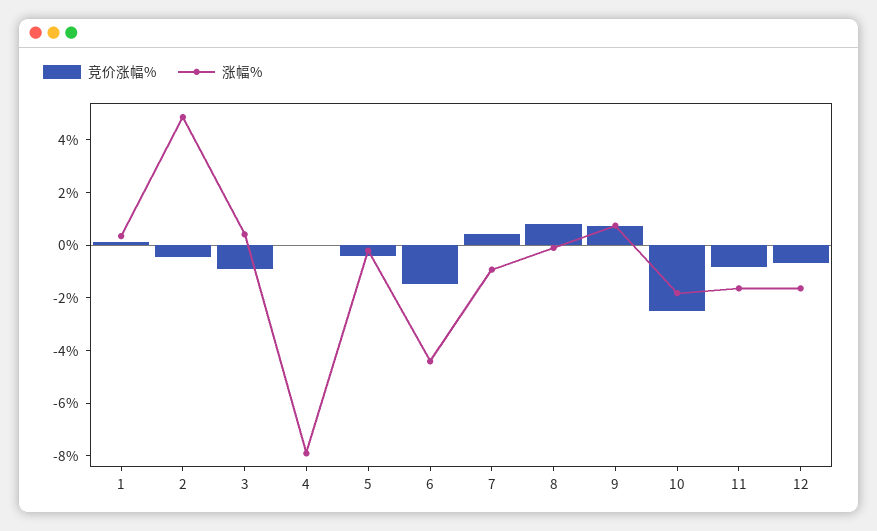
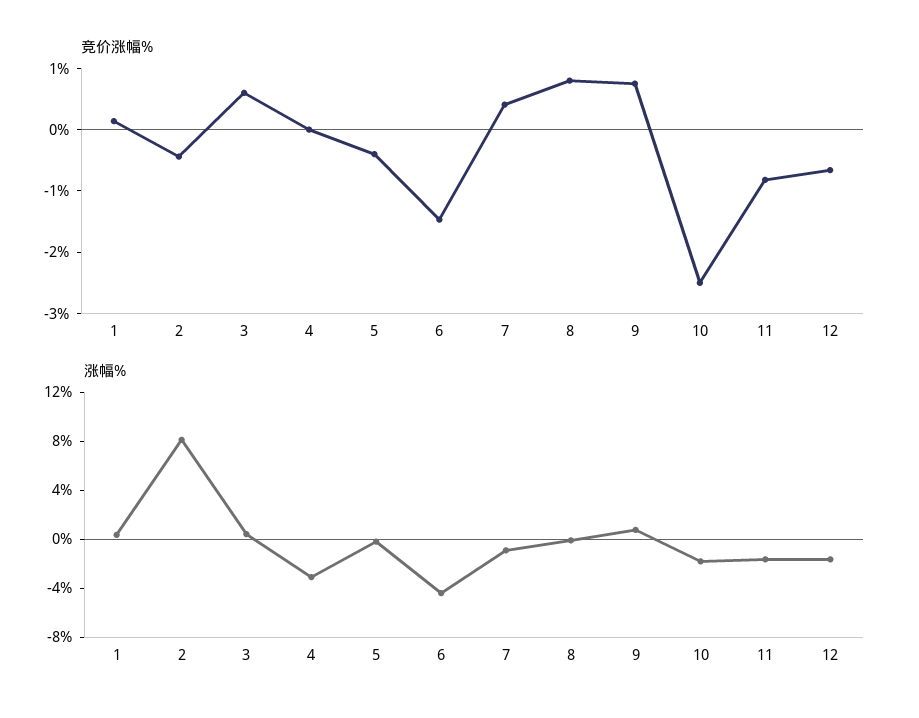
  {
    "竞价涨幅%": {
      "1": 0.2,
      "2": -0.4,
-     "3": -1,
+     "3": 0.6,
      "4": 0,
      "5": -0.4,
      "6": -1.4,
      "7": 0.4,
      "8": 0.8,
      "9": 0.8,
      "10": -2.6,
      "11": -0.8,
      "12": -0.6
    },
    "涨幅%": {
      "1": 0.5,
-     "2": 5,
+     "2": 8,
      "3": 0.5,
-     "4": -8,
+     "4": -3,
      "5": 0,
      "6": -4.5,
      "7": -1,
      "8": 0,
      "9": 1,
      "10": -2,
      "11": -1.5,
      "12": -1.5
    }
  }

